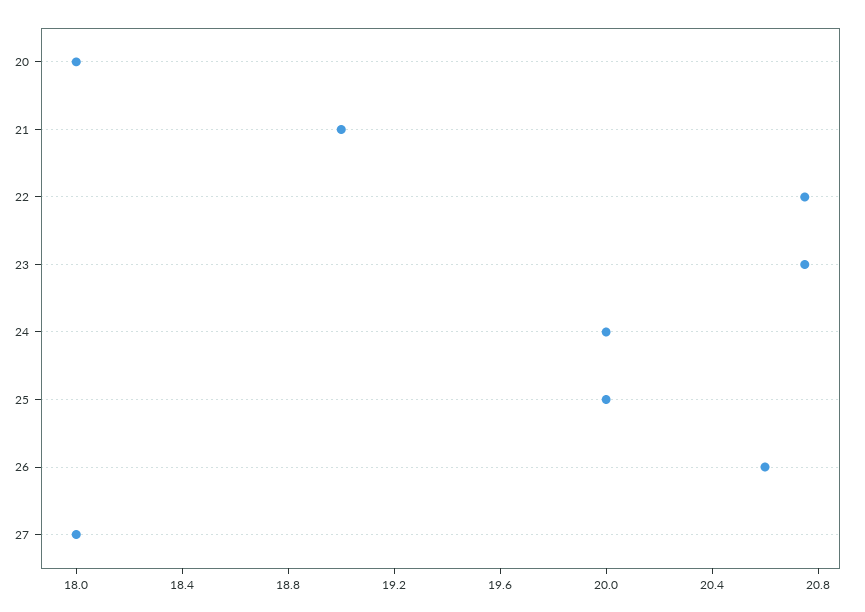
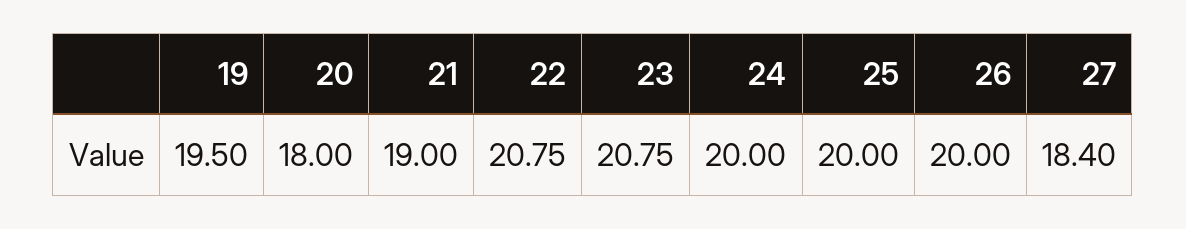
  {
    "20": 18,
    "21": 19,
    "22": 20.75,
    "23": 20.75,
    "24": 20,
    "25": 20,
-   "26": 20.6,
+   "26": 20,
-   "27": 18
+   "27": 18.4,
+   "19": 19.5
  }

